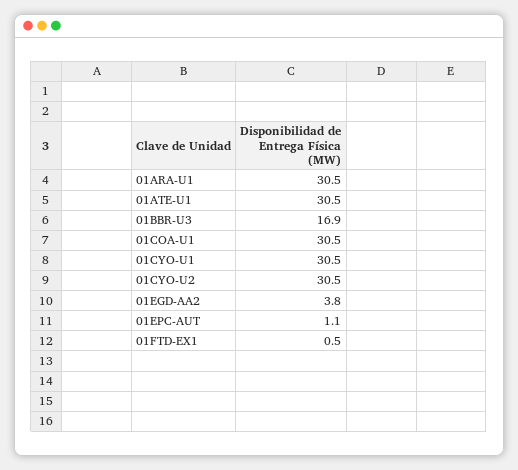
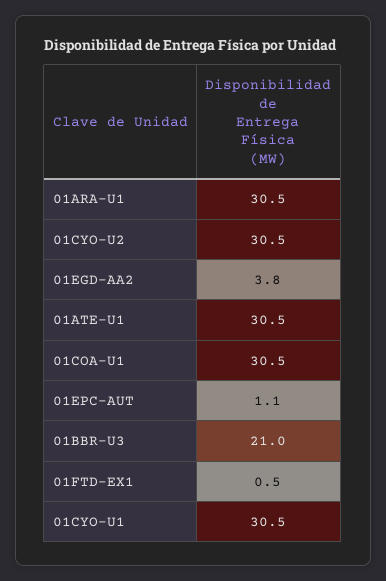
  {
    "01ARA-U1": 30.5,
    "01ATE-U1": 30.5,
-   "01BBR-U3": 16.9,
+   "01BBR-U3": 21,
    "01COA-U1": 30.5,
    "01CYO-U1": 30.5,
    "01CYO-U2": 30.5,
    "01EGD-AA2": 3.8,
    "01EPC-AUT": 1.1,
    "01FTD-EX1": 0.5
  }

